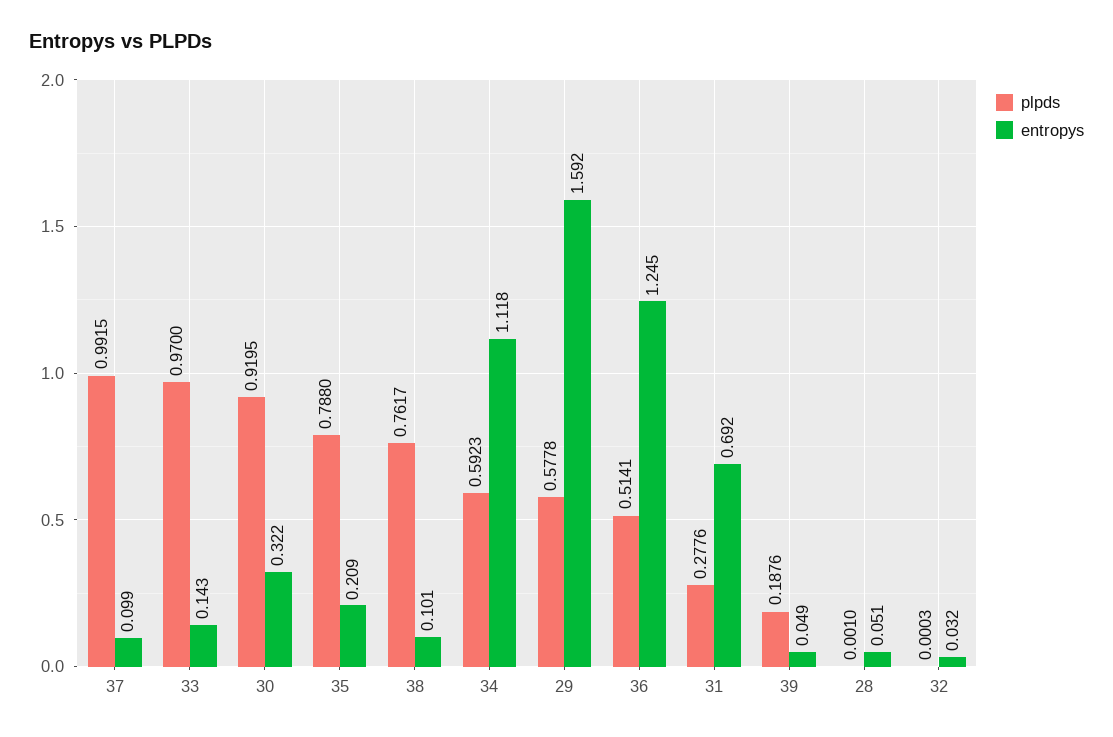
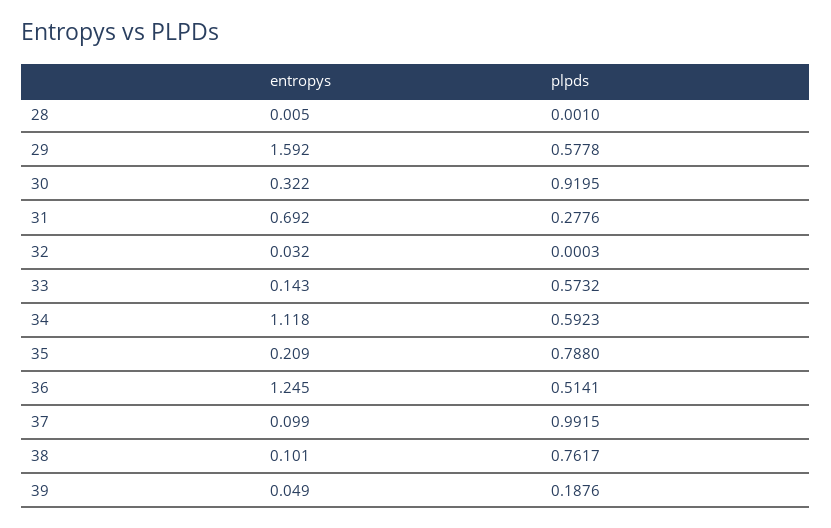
  {
    "plpds": {
      "37": 0.9915,
-     "33": 0.97,
+     "33": 0.5732,
      "30": 0.9195,
      "35": 0.788,
      "38": 0.7617,
      "34": 0.5923,
      "29": 0.5778,
      "36": 0.5141,
      "31": 0.2776,
      "39": 0.1876,
      "28": 0.001,
      "32": 0.0003
    },
    "entropys": {
      "37": 0.099,
      "33": 0.143,
      "30": 0.322,
      "35": 0.209,
      "38": 0.101,
      "34": 1.118,
      "29": 1.592,
      "36": 1.245,
      "31": 0.692,
      "39": 0.049,
-     "28": 0.051,
+     "28": 0.005,
      "32": 0.032
    }
  }

